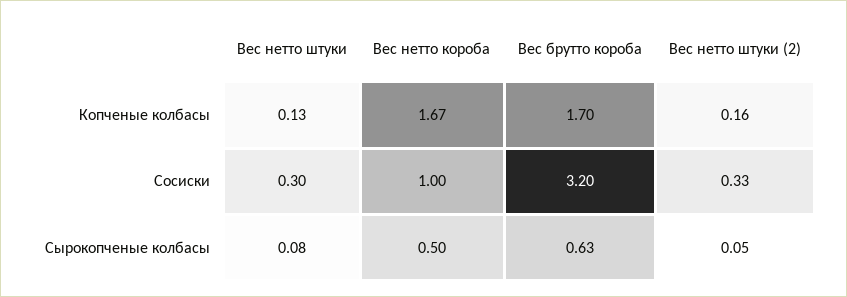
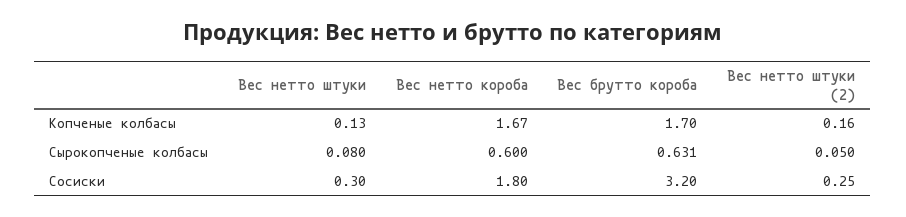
  {
    "Вес нетто штуки": {
      "Копченые колбасы": 0.13,
      "Сосиски": 0.3,
      "Сырокопченые колбасы": 0.08
    },
    "Вес нетто короба": {
      "Копченые колбасы": 1.67,
-     "Сосиски": 1,
+     "Сосиски": 1.8,
-     "Сырокопченые колбасы": 0.5
+     "Сырокопченые колбасы": 0.6
    },
    "Вес брутто короба": {
      "Копченые колбасы": 1.7,
      "Сосиски": 3.2,
      "Сырокопченые колбасы": 0.631
    },
    "Вес нетто штуки (2)": {
      "Копченые колбасы": 0.16,
-     "Сосиски": 0.33,
+     "Сосиски": 0.25,
      "Сырокопченые колбасы": 0.05
    }
  }

